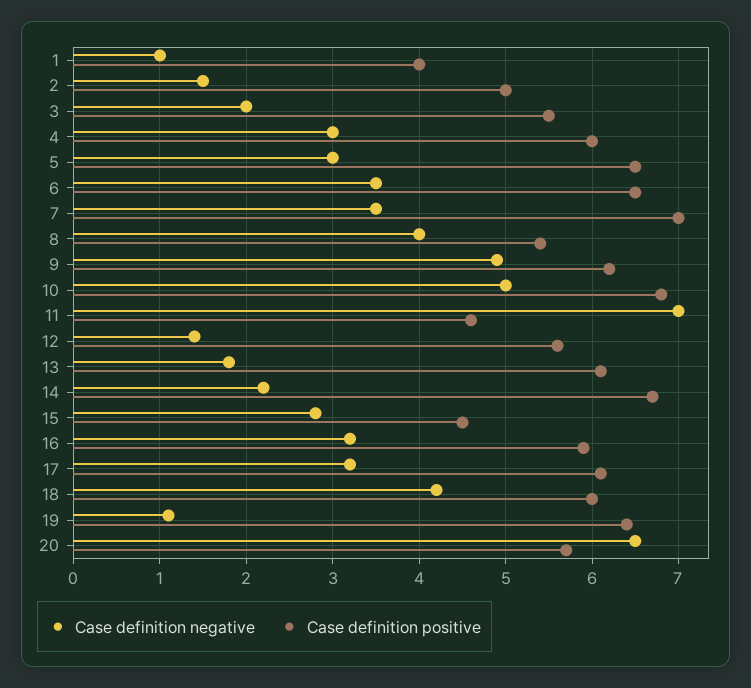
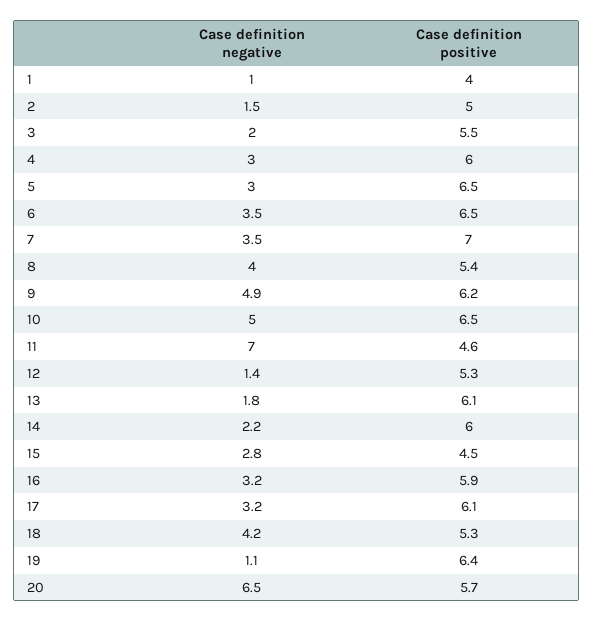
  {
    "Case definition negative": {
      "1": 1,
      "2": 1.5,
      "3": 2,
      "4": 3,
      "5": 3,
      "6": 3.5,
      "7": 3.5,
      "8": 4,
      "9": 4.9,
      "10": 5,
      "11": 7,
      "12": 1.4,
      "13": 1.8,
      "14": 2.2,
      "15": 2.8,
      "16": 3.2,
      "17": 3.2,
      "18": 4.2,
      "19": 1.1,
      "20": 6.5
    },
    "Case definition positive": {
      "1": 4,
      "2": 5,
      "3": 5.5,
      "4": 6,
      "5": 6.5,
      "6": 6.5,
      "7": 7,
      "8": 5.4,
      "9": 6.2,
-     "10": 6.8,
+     "10": 6.5,
      "11": 4.6,
-     "12": 5.6,
+     "12": 5.3,
      "13": 6.1,
-     "14": 6.7,
+     "14": 6,
      "15": 4.5,
      "16": 5.9,
      "17": 6.1,
-     "18": 6,
+     "18": 5.3,
      "19": 6.4,
      "20": 5.7
    }
  }

